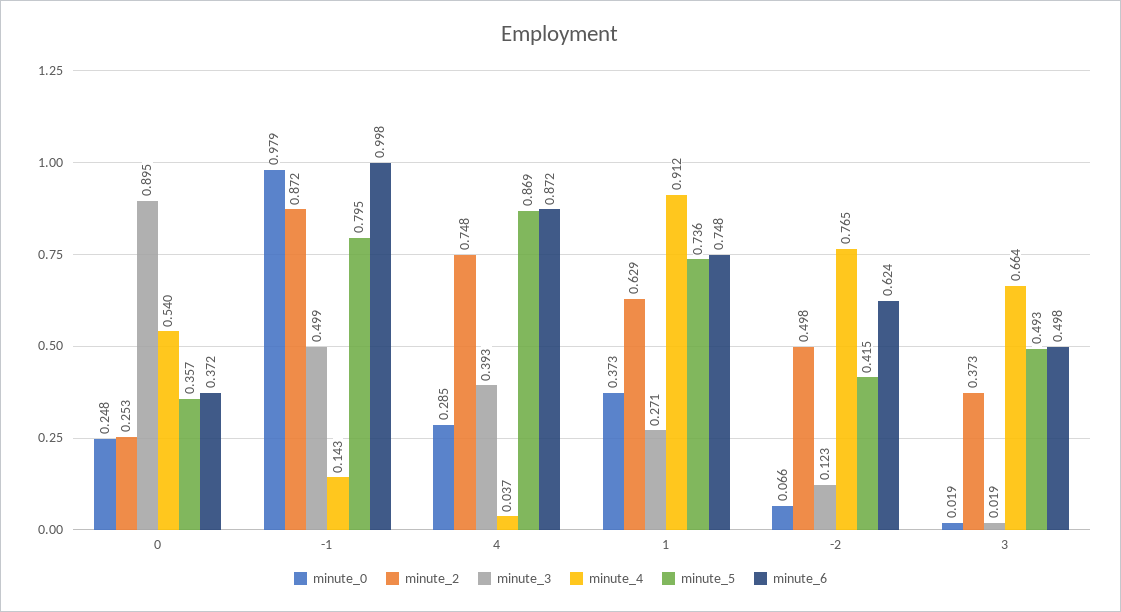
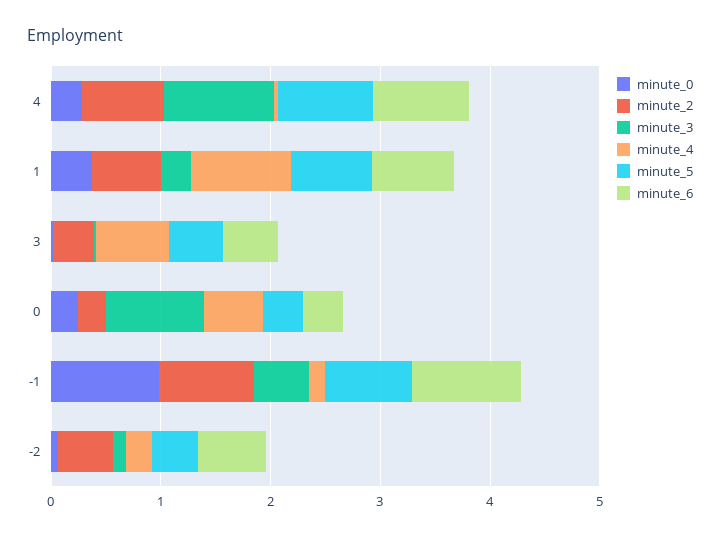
  {
    "minute_0": {
      "0": 0.248,
      "-1": 0.979,
      "4": 0.285,
      "1": 0.373,
      "-2": 0.066,
      "3": 0.019
    },
    "minute_2": {
      "0": 0.253,
      "-1": 0.872,
      "4": 0.748,
      "1": 0.629,
      "-2": 0.498,
      "3": 0.373
    },
    "minute_3": {
      "0": 0.895,
      "-1": 0.499,
-     "4": 0.393,
+     "4": 1,
      "1": 0.271,
      "-2": 0.123,
      "3": 0.019
    },
    "minute_4": {
      "0": 0.54,
      "-1": 0.143,
      "4": 0.037,
      "1": 0.912,
-     "-2": 0.765,
+     "-2": 0.2,
      "3": 0.664
    },
    "minute_5": {
      "0": 0.357,
      "-1": 0.795,
      "4": 0.869,
      "1": 0.736,
      "-2": 0.415,
      "3": 0.493
    },
    "minute_6": {
      "0": 0.372,
      "-1": 0.998,
      "4": 0.872,
      "1": 0.748,
      "-2": 0.624,
      "3": 0.498
    }
  }

